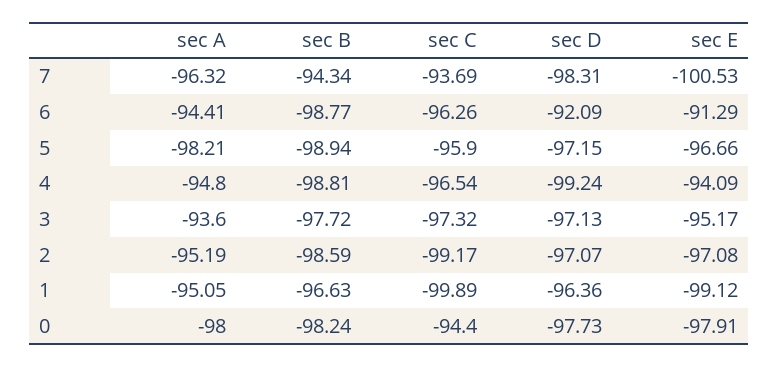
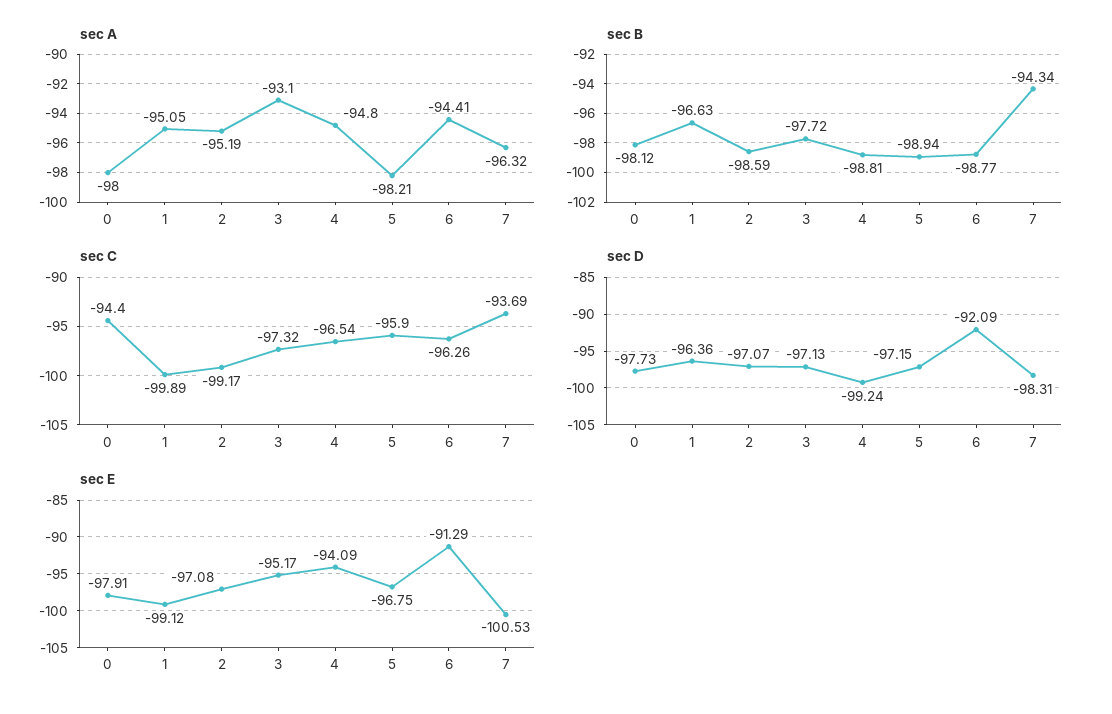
  {
    "sec A": {
      "7": -96.32,
      "6": -94.41,
      "5": -98.21,
      "4": -94.8,
-     "3": -93.6,
+     "3": -93.1,
      "2": -95.19,
      "1": -95.05,
      "0": -98
    },
    "sec B": {
      "7": -94.34,
      "6": -98.77,
      "5": -98.94,
      "4": -98.81,
      "3": -97.72,
      "2": -98.59,
      "1": -96.63,
-     "0": -98.24
+     "0": -98.12
    },
    "sec C": {
      "7": -93.69,
      "6": -96.26,
      "5": -95.9,
      "4": -96.54,
      "3": -97.32,
      "2": -99.17,
      "1": -99.89,
      "0": -94.4
    },
    "sec D": {
      "7": -98.31,
      "6": -92.09,
      "5": -97.15,
      "4": -99.24,
      "3": -97.13,
      "2": -97.07,
      "1": -96.36,
      "0": -97.73
    },
    "sec E": {
      "7": -100.53,
      "6": -91.29,
-     "5": -96.66,
+     "5": -96.75,
      "4": -94.09,
      "3": -95.17,
      "2": -97.08,
      "1": -99.12,
      "0": -97.91
    }
  }

